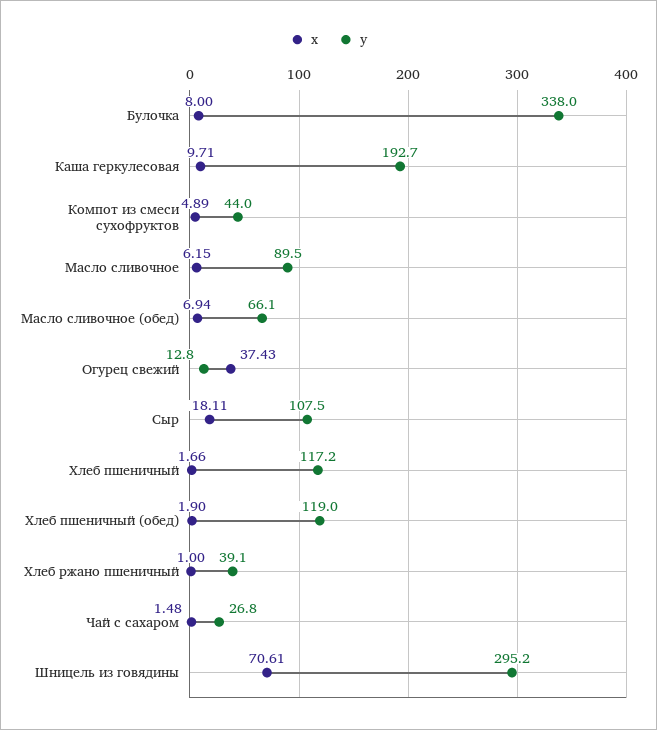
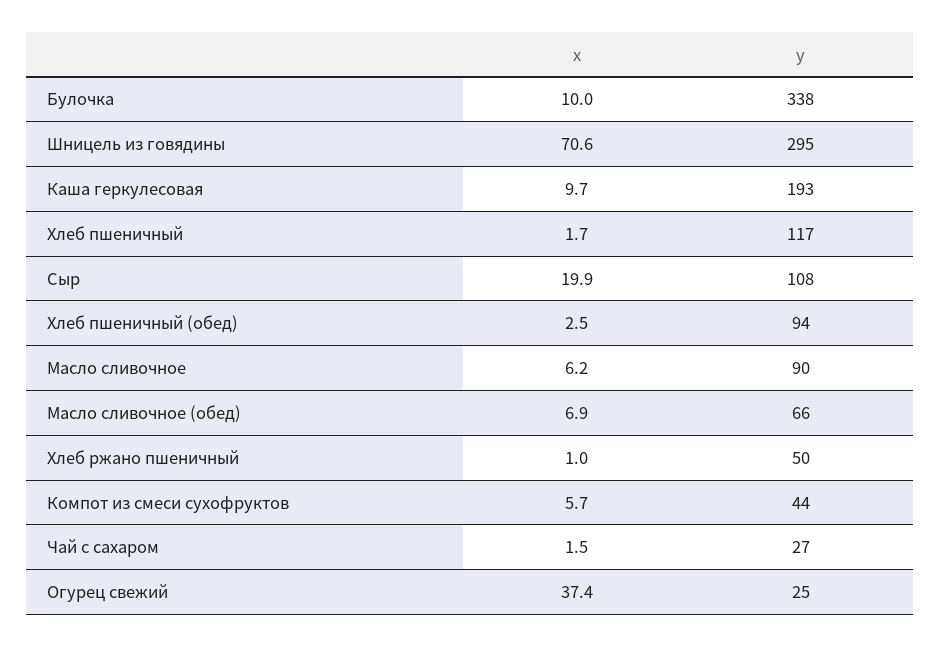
  {
    "x": {
-     "Булочка": 8,
+     "Булочка": 10,
      "Каша геркулесовая": 9.71,
-     "Компот из смеси сухофруктов": 4.89,
+     "Компот из смеси сухофруктов": 5.7,
      "Масло сливочное": 6.15,
      "Масло сливочное (обед)": 6.94,
      "Огурец свежий": 37.43,
-     "Сыр": 18.11,
+     "Сыр": 19.9,
      "Хлеб пшеничный": 1.66,
-     "Хлеб пшеничный (обед)": 1.9,
+     "Хлеб пшеничный (обед)": 2.5,
      "Хлеб ржано пшеничный": 1,
      "Чай с сахаром": 1.48,
      "Шницель из говядины": 70.61
    },
    "y": {
      "Булочка": 338,
      "Каша геркулесовая": 192.7,
      "Компот из смеси сухофруктов": 44,
      "Масло сливочное": 89.5,
      "Масло сливочное (обед)": 66.1,
-     "Огурец свежий": 12.8,
+     "Огурец свежий": 25,
      "Сыр": 107.5,
      "Хлеб пшеничный": 117.2,
-     "Хлеб пшеничный (обед)": 119,
+     "Хлеб пшеничный (обед)": 94,
-     "Хлеб ржано пшеничный": 39.1,
+     "Хлеб ржано пшеничный": 50,
      "Чай с сахаром": 26.8,
      "Шницель из говядины": 295.2
    }
  }

